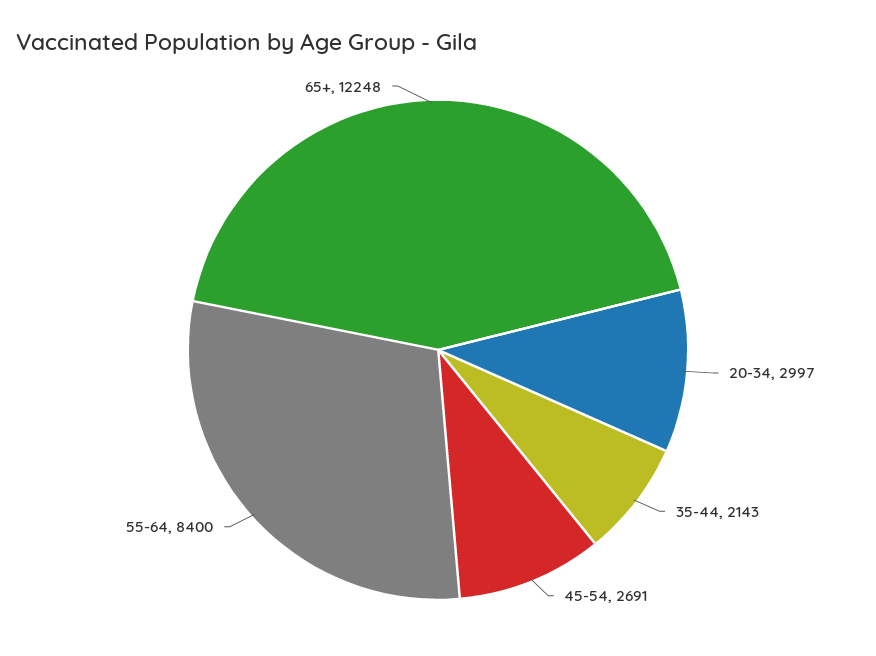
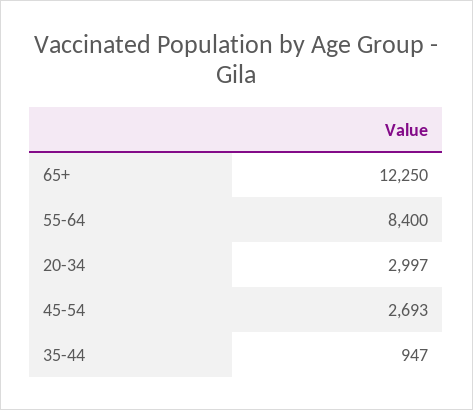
  {
    "20-34": 2997,
-   "35-44": 2143,
+   "35-44": 947,
-   "45-54": 2691,
+   "45-54": 2693,
    "55-64": 8400,
-   "65+": 12248
+   "65+": 12250
  }

